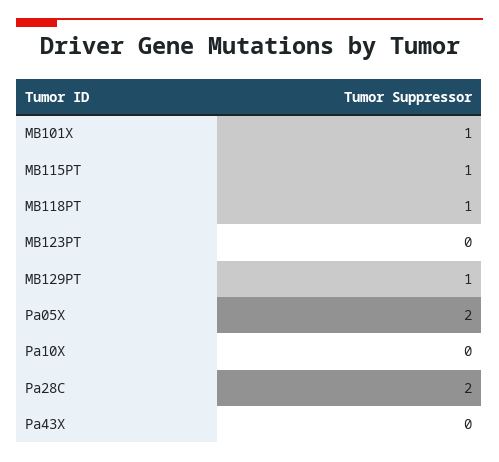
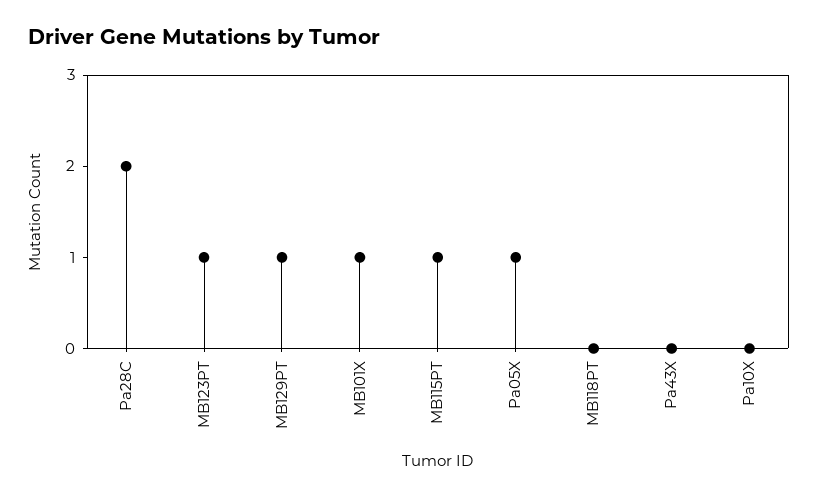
  {
    "MB101X": 1,
    "MB115PT": 1,
-   "MB118PT": 1,
+   "MB118PT": 0,
-   "MB123PT": 0,
+   "MB123PT": 1,
    "MB129PT": 1,
-   "Pa05X": 2,
+   "Pa05X": 1,
    "Pa10X": 0,
    "Pa28C": 2,
    "Pa43X": 0
  }

